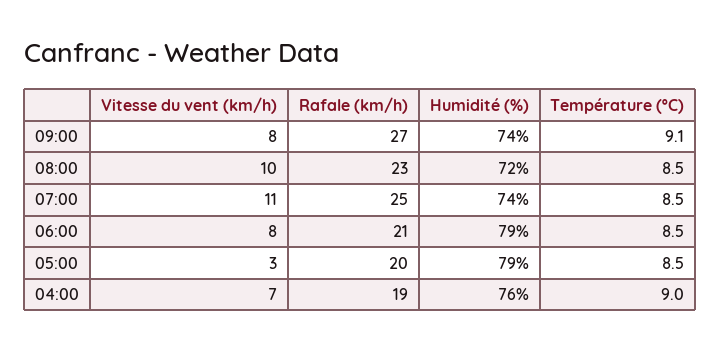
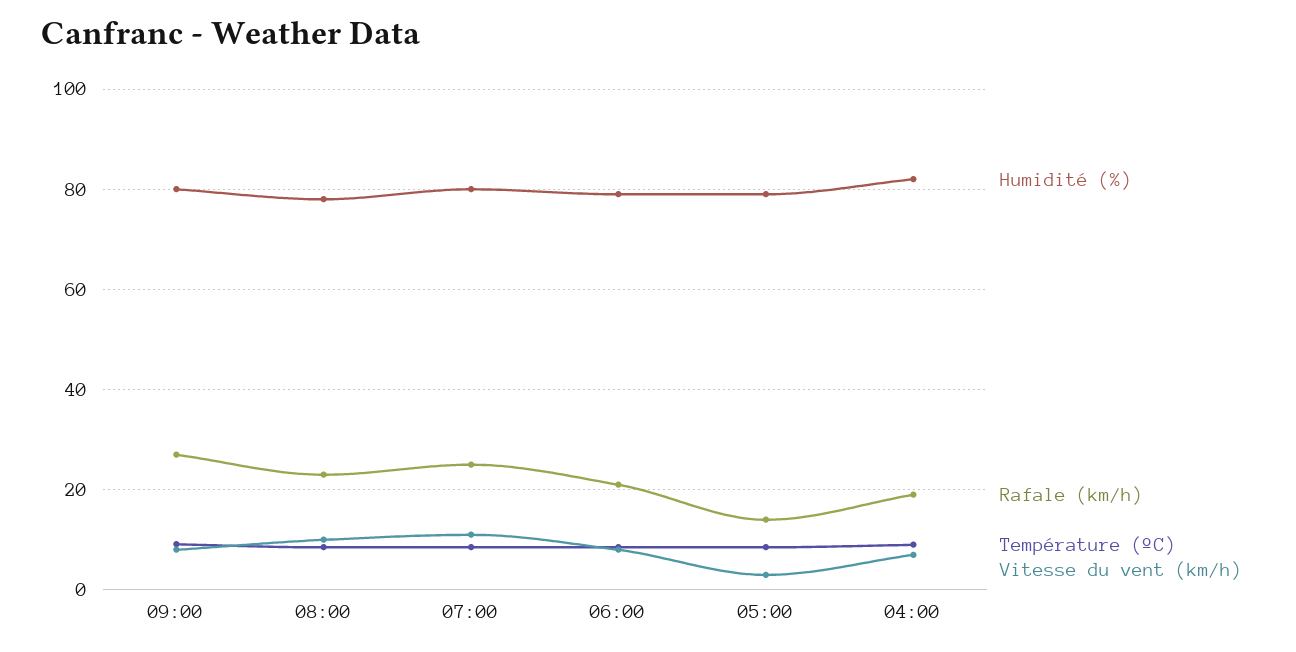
  {
    "Vitesse du vent (km/h)": {
      "09:00": 8,
      "08:00": 10,
      "07:00": 11,
      "06:00": 8,
      "05:00": 3,
      "04:00": 7
    },
    "Rafale (km/h)": {
      "09:00": 27,
      "08:00": 23,
      "07:00": 25,
      "06:00": 21,
-     "05:00": 20,
+     "05:00": 14,
      "04:00": 19
    },
    "Humidité (%)": {
-     "09:00": 74,
+     "09:00": 80,
-     "08:00": 72,
+     "08:00": 78,
-     "07:00": 74,
+     "07:00": 80,
      "06:00": 79,
      "05:00": 79,
-     "04:00": 76
+     "04:00": 82
    },
    "Température (ºC)": {
      "09:00": 9.1,
      "08:00": 8.5,
      "07:00": 8.5,
      "06:00": 8.5,
      "05:00": 8.5,
      "04:00": 9
    }
  }

